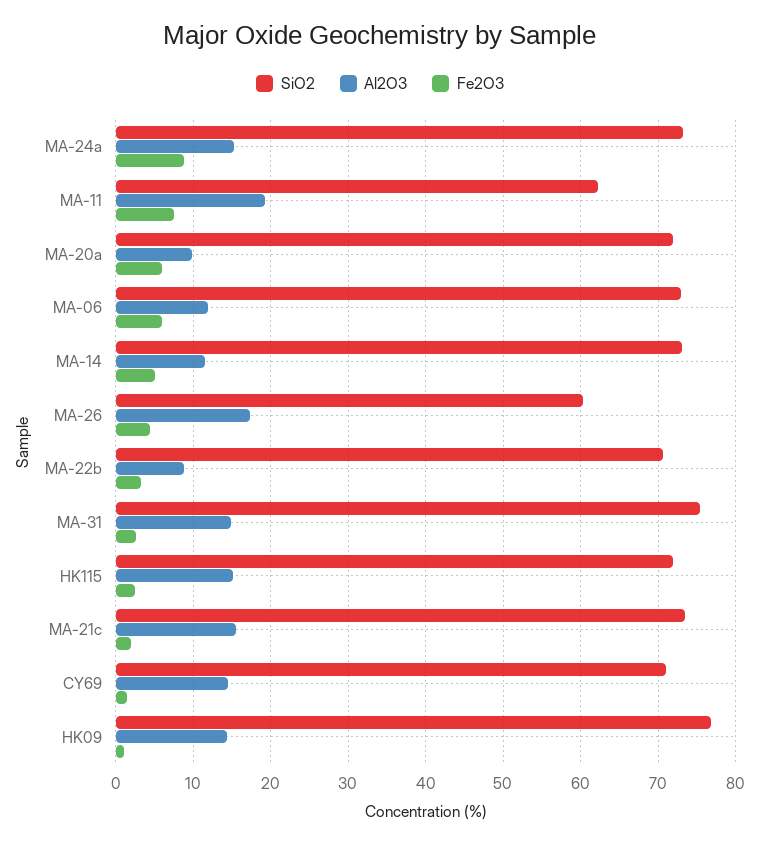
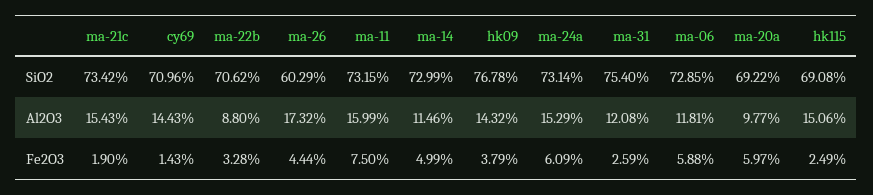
  {
    "SiO2": {
      "MA-24a": 73.14,
-     "MA-11": 62,
+     "MA-11": 73.15,
-     "MA-20a": 72,
+     "MA-20a": 69.22,
      "MA-06": 72.85,
      "MA-14": 72.99,
      "MA-26": 60.29,
      "MA-22b": 70.62,
      "MA-31": 75.4,
-     "HK115": 72,
+     "HK115": 69.08,
      "MA-21c": 73.42,
      "CY69": 70.96,
      "HK09": 76.78
    },
    "Al2O3": {
      "MA-24a": 15.29,
-     "MA-11": 19,
+     "MA-11": 15.99,
      "MA-20a": 9.77,
      "MA-06": 11.81,
      "MA-14": 11.46,
      "MA-26": 17.32,
      "MA-22b": 8.8,
-     "MA-31": 15,
+     "MA-31": 12.08,
      "HK115": 15.06,
      "MA-21c": 15.43,
      "CY69": 14.43,
      "HK09": 14.32
    },
    "Fe2O3": {
-     "MA-24a": 9,
+     "MA-24a": 6.09,
      "MA-11": 7.5,
      "MA-20a": 5.97,
      "MA-06": 5.88,
      "MA-14": 4.99,
      "MA-26": 4.44,
      "MA-22b": 3.28,
      "MA-31": 2.59,
      "HK115": 2.49,
      "MA-21c": 1.9,
      "CY69": 1.43,
-     "HK09": 1
+     "HK09": 3.79
    }
  }

